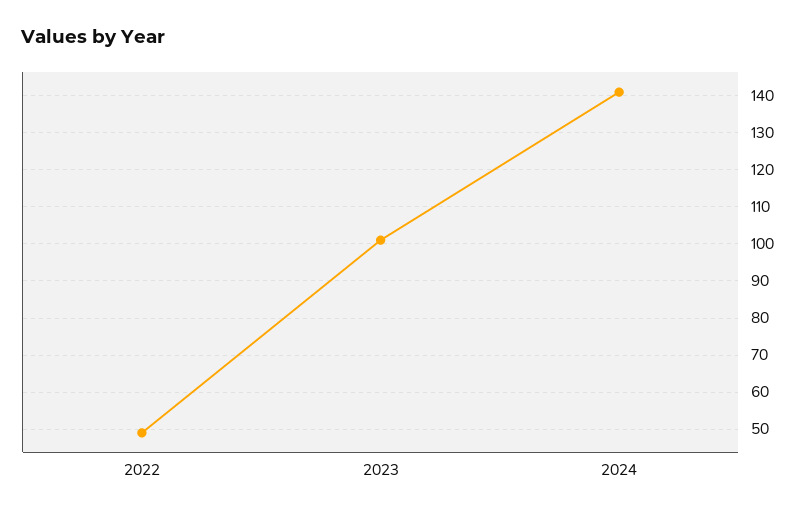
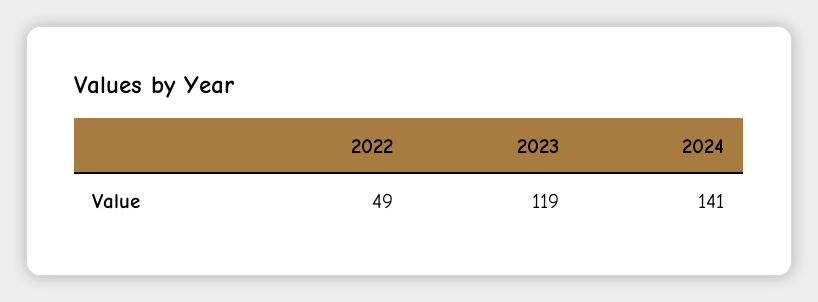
  {
    "2022": 49,
-   "2023": 100,
+   "2023": 119,
    "2024": 141
  }

